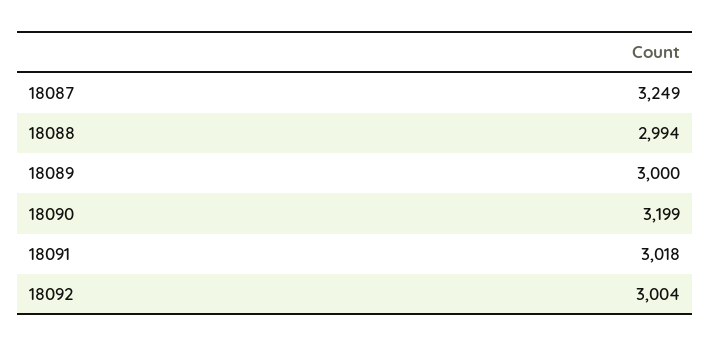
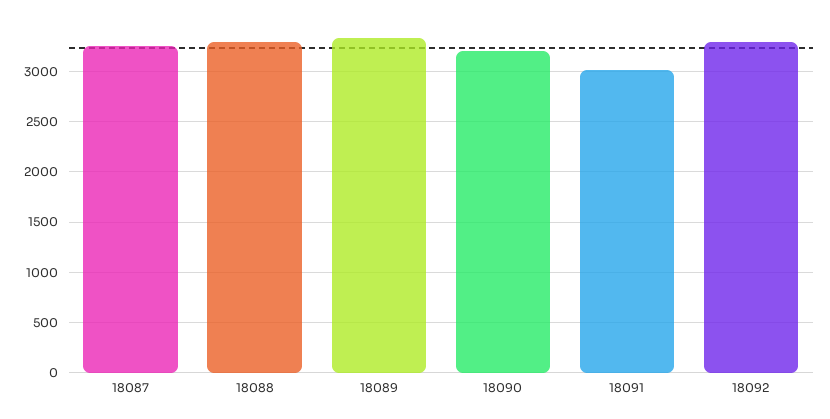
  {
    "18087": 3249,
-   "18088": 2994,
+   "18088": 3300,
-   "18089": 3000,
+   "18089": 3300,
    "18090": 3199,
    "18091": 3018,
-   "18092": 3004
+   "18092": 3300
  }

